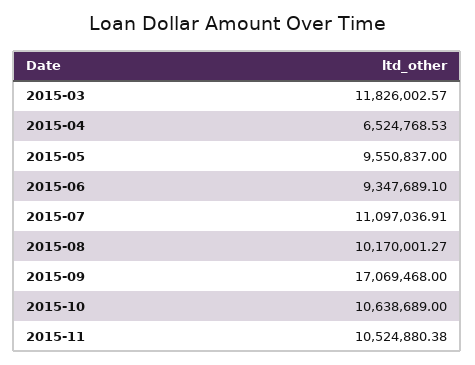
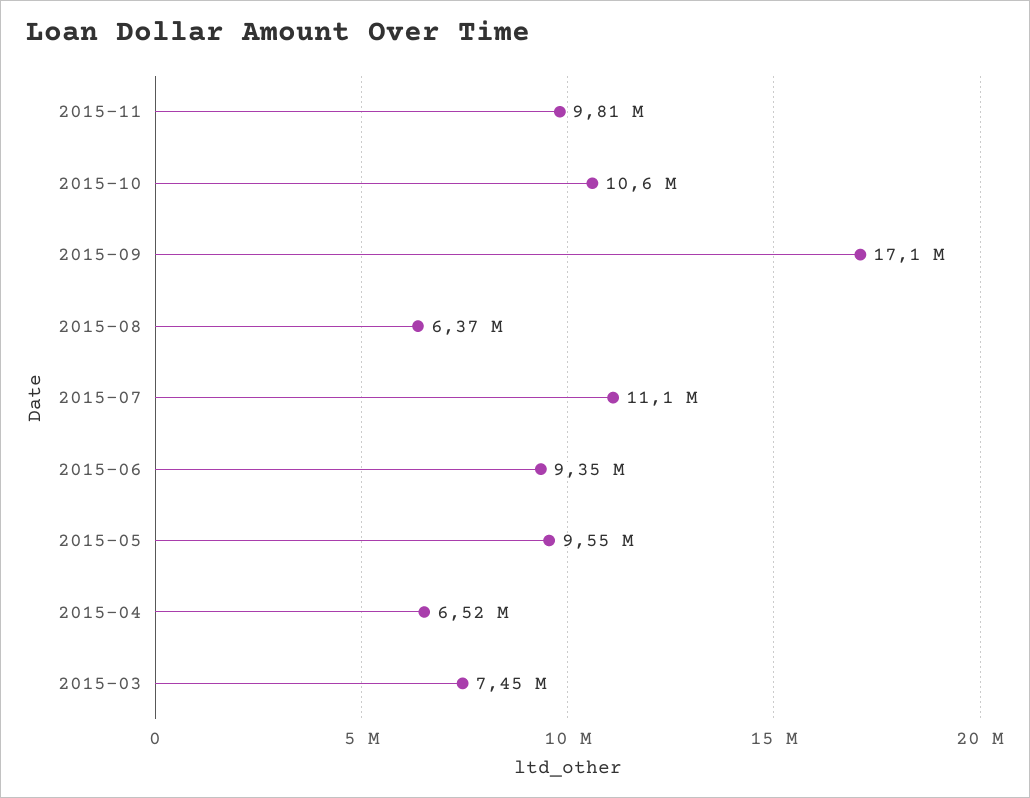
  {
-   "2015-03": 11826002.57,
+   "2015-03": 7450000,
    "2015-04": 6524768.53,
    "2015-05": 9550837,
    "2015-06": 9347689.1,
    "2015-07": 11097036.91,
-   "2015-08": 10170001.27,
+   "2015-08": 6370000,
    "2015-09": 17069468,
    "2015-10": 10638689,
-   "2015-11": 10524880.38
+   "2015-11": 9810000
  }

